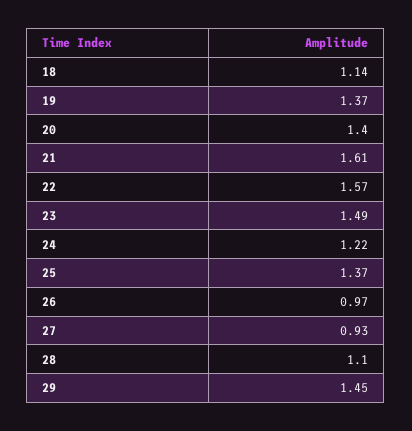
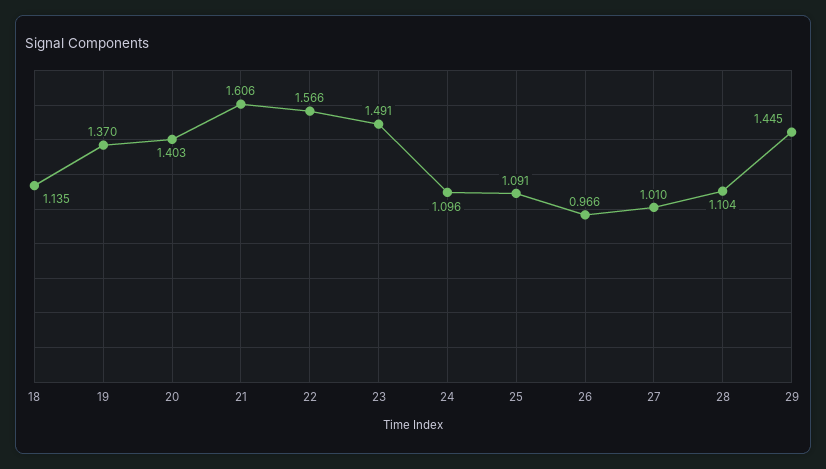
  {
    "18": 1.135,
    "19": 1.37,
    "20": 1.403,
    "21": 1.606,
    "22": 1.566,
    "23": 1.491,
-   "24": 1.22,
+   "24": 1.096,
-   "25": 1.37,
+   "25": 1.091,
    "26": 0.966,
-   "27": 0.93,
+   "27": 1.01,
    "28": 1.104,
    "29": 1.445
  }

